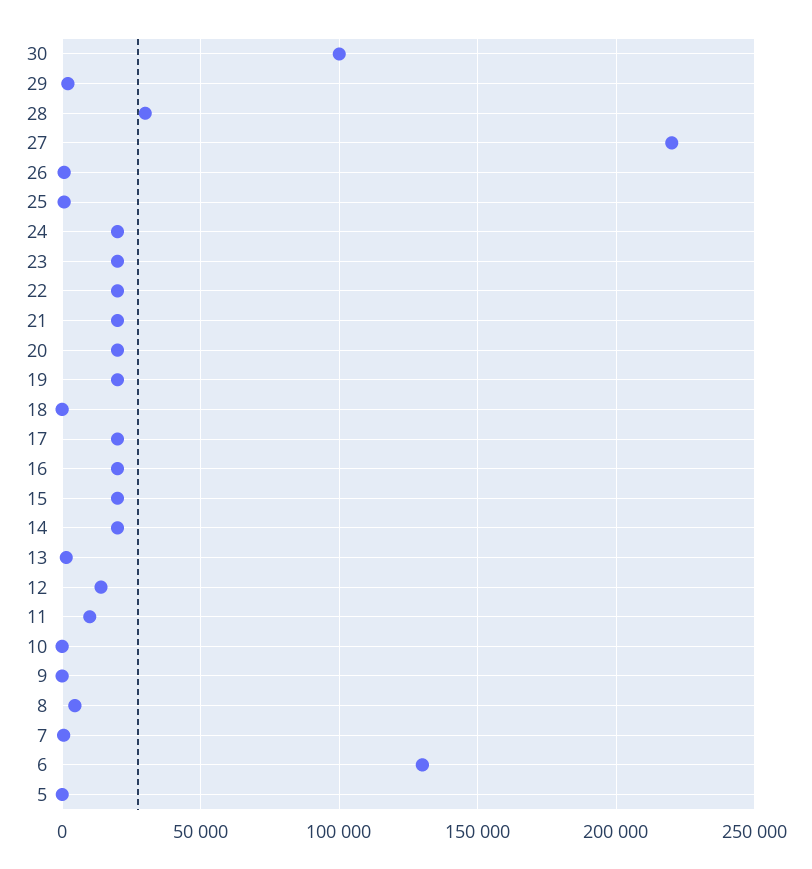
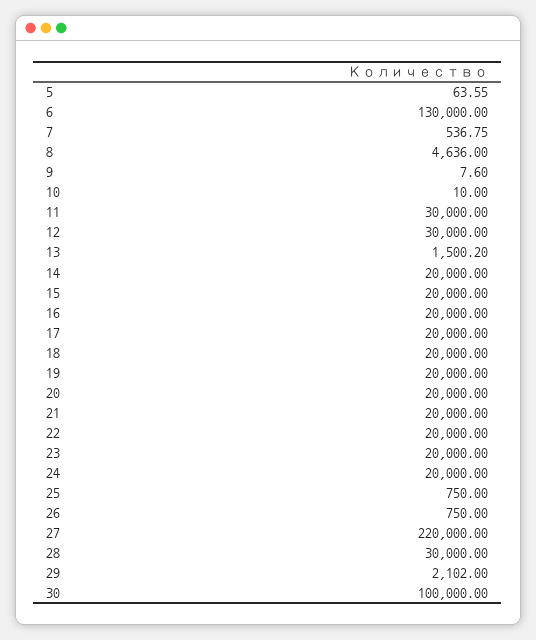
  {
    "30": 100000,
    "29": 2102,
    "28": 30000,
    "27": 220000,
    "26": 750,
    "25": 750,
    "24": 20000,
    "23": 20000,
    "22": 20000,
    "21": 20000,
    "20": 20000,
    "19": 20000,
-   "18": 0,
+   "18": 20000,
    "17": 20000,
    "16": 20000,
    "15": 20000,
    "14": 20000,
    "13": 1500.2,
-   "12": 15000,
+   "12": 30000,
-   "11": 10000,
+   "11": 30000,
    "10": 10,
    "9": 7.6,
    "8": 4636,
    "7": 536.75,
    "6": 130000,
    "5": 63.55
  }

